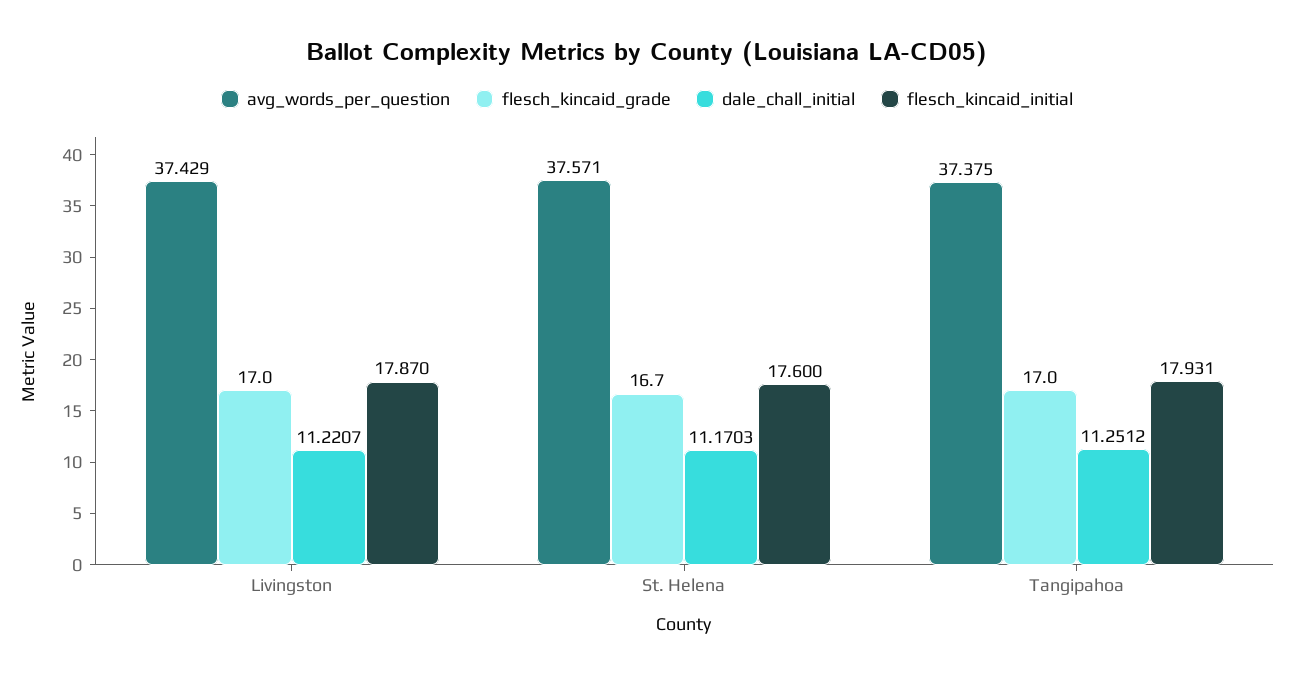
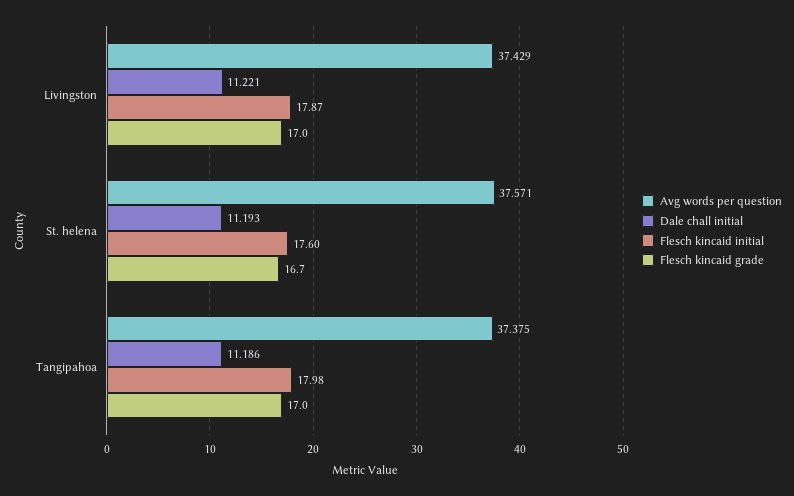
  {
    "avg_words_per_question": {
      "Livingston": 37.429,
      "St. Helena": 37.571,
      "Tangipahoa": 37.375
    },
    "flesch_kincaid_grade": {
      "Livingston": 17,
      "St. Helena": 16.7,
      "Tangipahoa": 17
    },
    "dale_chall_initial": {
      "Livingston": 11.2207,
-     "St. Helena": 11.1703,
+     "St. Helena": 11.193,
-     "Tangipahoa": 11.2512
+     "Tangipahoa": 11.186
    },
    "flesch_kincaid_initial": {
      "Livingston": 17.87,
      "St. Helena": 17.6,
-     "Tangipahoa": 17.931
+     "Tangipahoa": 17.98
    }
  }

